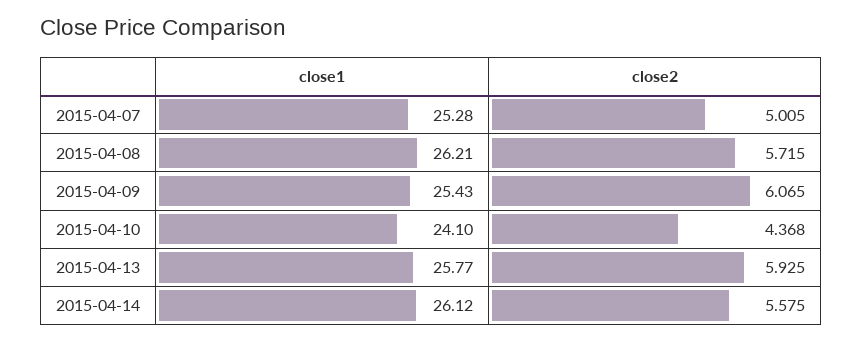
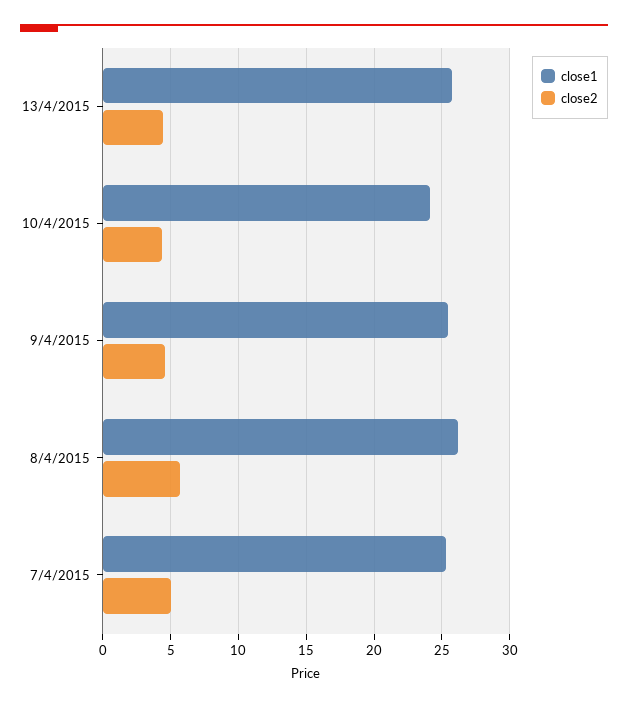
  {
    "close1": {
      "2015-04-07": 25.28,
      "2015-04-08": 26.21,
      "2015-04-09": 25.43,
      "2015-04-10": 24.1,
-     "2015-04-13": 25.77,
+     "2015-04-13": 25.77
-     "2015-04-14": 26.12
    },
    "close2": {
      "2015-04-07": 5.005,
      "2015-04-08": 5.715,
-     "2015-04-09": 6.065,
+     "2015-04-09": 4.5,
      "2015-04-10": 4.368,
-     "2015-04-13": 5.925,
+     "2015-04-13": 4.5
-     "2015-04-14": 5.575
    }
  }

